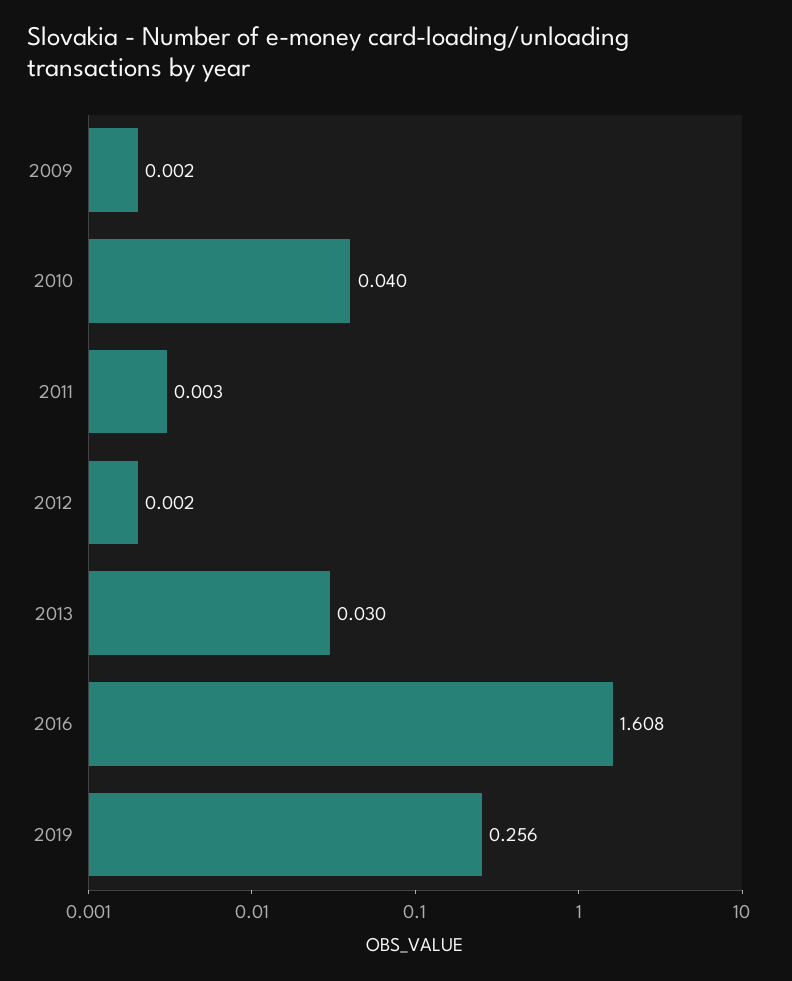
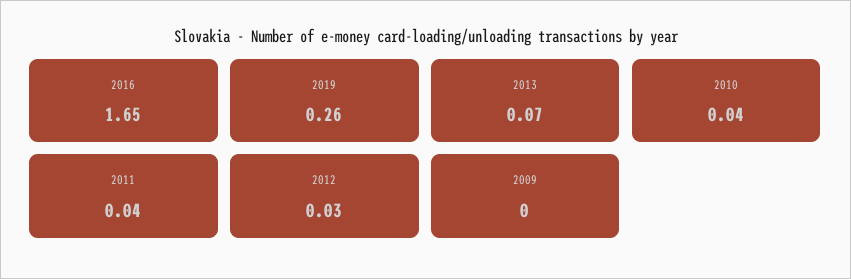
  {
    "2009": 0.002,
    "2010": 0.04,
-   "2011": 0.003,
+   "2011": 0.04,
-   "2012": 0.002,
+   "2012": 0.03,
-   "2013": 0.03,
+   "2013": 0.07,
-   "2016": 1.608,
+   "2016": 1.65,
    "2019": 0.256
  }

